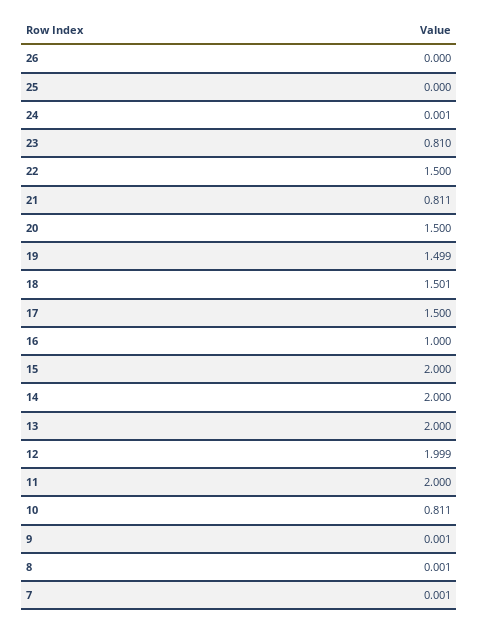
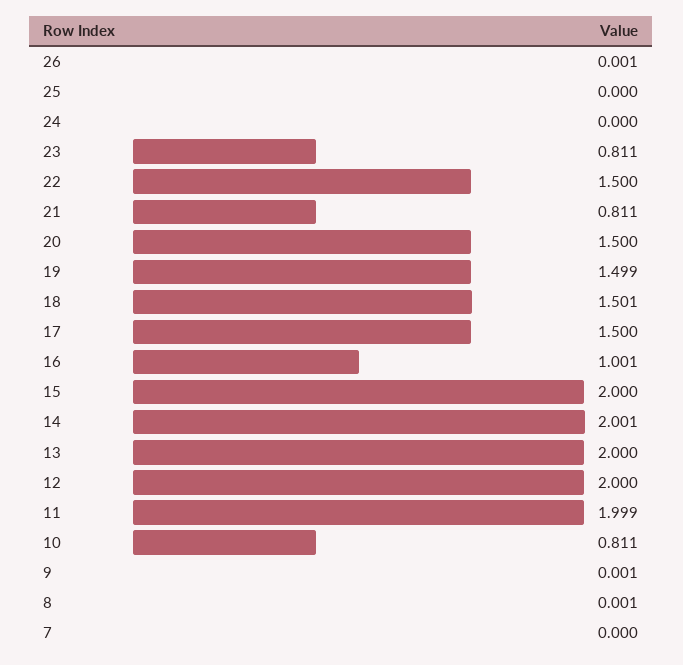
  {
-   "26": 0,
+   "26": 0.001,
    "25": 0,
-   "24": 0.001,
+   "24": 0,
-   "23": 0.81,
+   "23": 0.811,
    "22": 1.5,
    "21": 0.811,
    "20": 1.5,
    "19": 1.499,
    "18": 1.501,
    "17": 1.5,
-   "16": 1,
+   "16": 1.001,
    "15": 2,
-   "14": 2,
+   "14": 2.001,
    "13": 2,
-   "12": 1.999,
+   "12": 2,
-   "11": 2,
+   "11": 1.999,
    "10": 0.811,
    "9": 0.001,
    "8": 0.001,
-   "7": 0.001
+   "7": 0
  }

